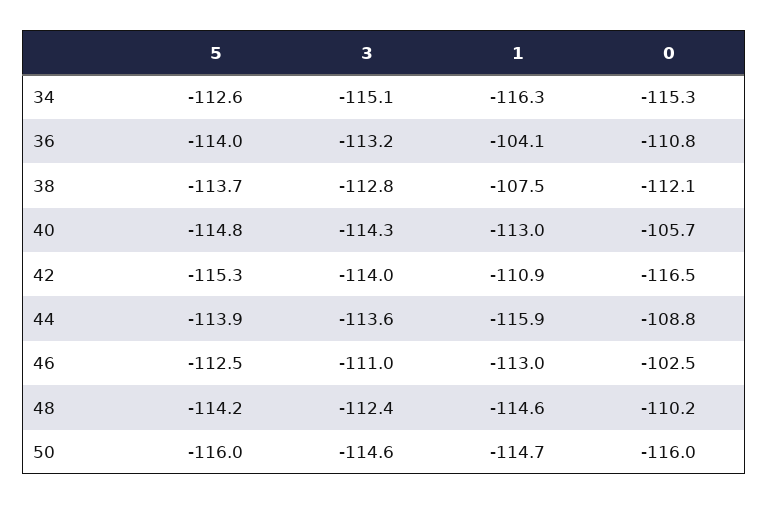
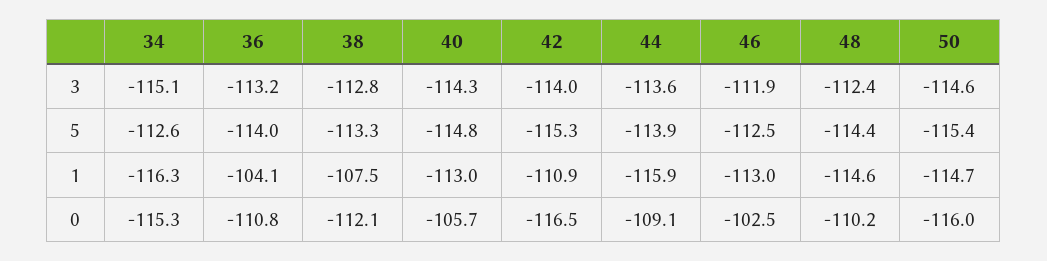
  {
    "5": {
      "34": -112.6,
      "36": -114,
-     "38": -113.7,
+     "38": -113.3,
      "40": -114.8,
      "42": -115.3,
      "44": -113.9,
      "46": -112.5,
-     "48": -114.2,
+     "48": -114.4,
-     "50": -116
+     "50": -115.4
    },
    "3": {
      "34": -115.1,
      "36": -113.2,
      "38": -112.8,
      "40": -114.3,
      "42": -114,
      "44": -113.6,
-     "46": -111,
+     "46": -111.9,
      "48": -112.4,
      "50": -114.6
    },
    "1": {
      "34": -116.3,
      "36": -104.1,
      "38": -107.5,
      "40": -113,
      "42": -110.9,
      "44": -115.9,
      "46": -113,
      "48": -114.6,
      "50": -114.7
    },
    "0": {
      "34": -115.3,
      "36": -110.8,
      "38": -112.1,
      "40": -105.7,
      "42": -116.5,
-     "44": -108.8,
+     "44": -109.1,
      "46": -102.5,
      "48": -110.2,
      "50": -116
    }
  }

